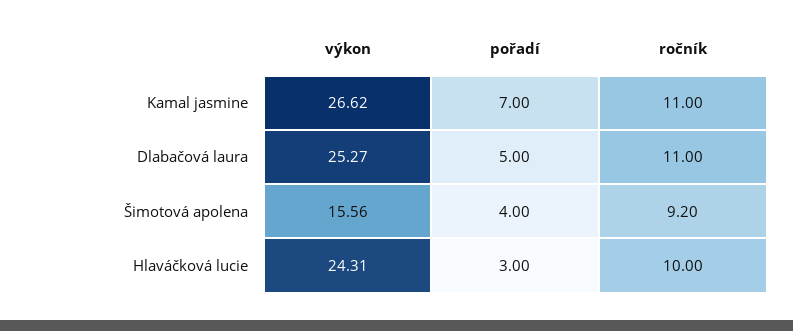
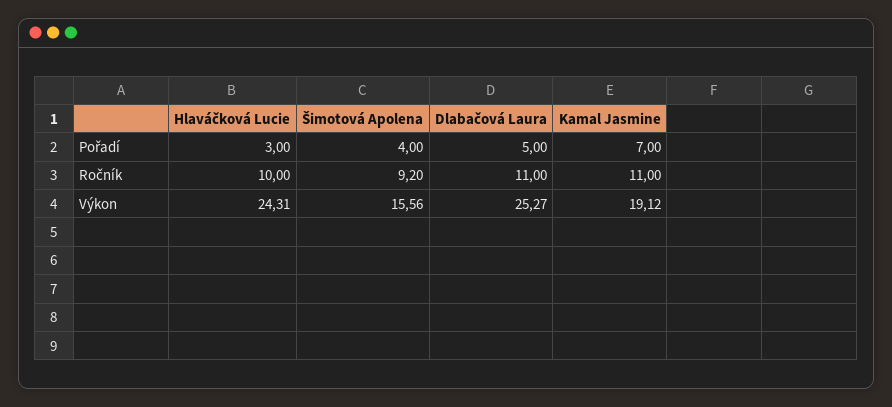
  {
    "výkon": {
-     "Kamal jasmine": 26.62,
+     "Kamal jasmine": 19.12,
      "Dlabačová laura": 25.27,
      "Šimotová apolena": 15.56,
      "Hlaváčková lucie": 24.31
    },
    "pořadí": {
      "Kamal jasmine": 7,
      "Dlabačová laura": 5,
      "Šimotová apolena": 4,
      "Hlaváčková lucie": 3
    },
    "ročník": {
      "Kamal jasmine": 11,
      "Dlabačová laura": 11,
      "Šimotová apolena": 9.2,
      "Hlaváčková lucie": 10
    }
  }

